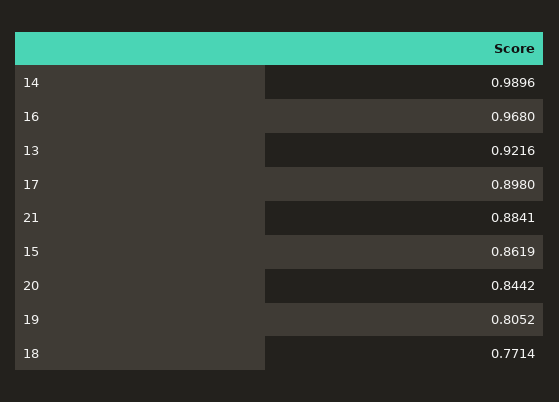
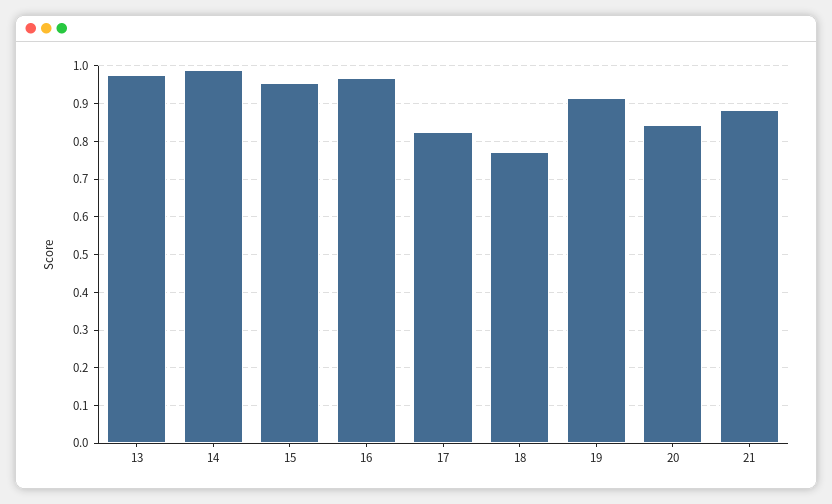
  {
    "14": 0.9896,
    "16": 0.968,
-   "13": 0.9216,
+   "13": 0.98,
-   "17": 0.898,
+   "17": 0.82,
    "21": 0.8841,
-   "15": 0.8619,
+   "15": 0.96,
    "20": 0.8442,
-   "19": 0.8052,
+   "19": 0.92,
    "18": 0.7714
  }

